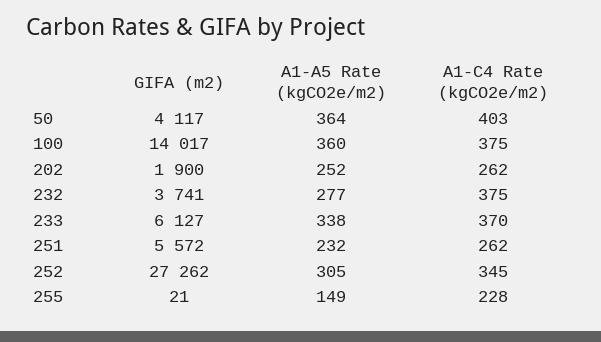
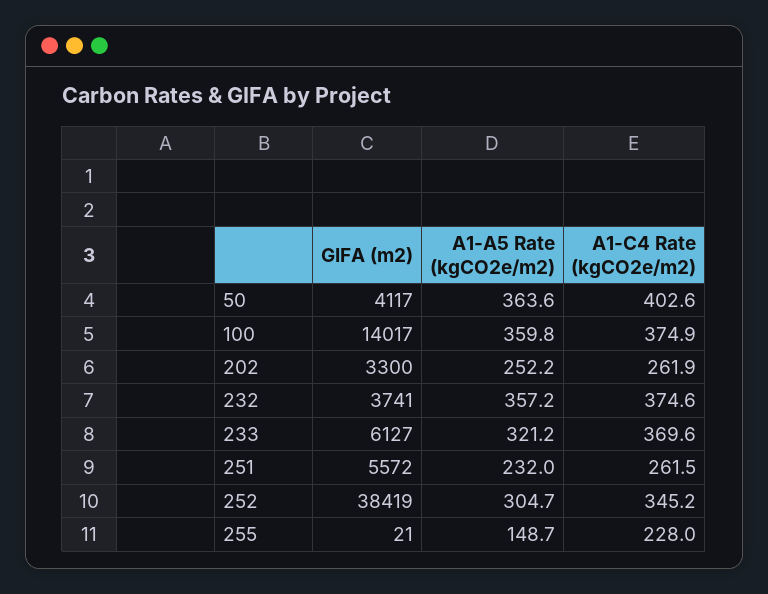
  {
    "GIFA (m2)": {
      "50": 4117,
      "100": 14017,
-     "202": 1900,
+     "202": 3300,
      "232": 3741,
      "233": 6127,
      "251": 5572,
-     "252": 27262,
+     "252": 38419,
      "255": 21
    },
    "A1-A5 Rate (kgCO2e/m2)": {
      "50": 363.6,
      "100": 359.8,
      "202": 252.2,
-     "232": 277,
+     "232": 357.2,
-     "233": 338,
+     "233": 321.2,
      "251": 232,
      "252": 304.7,
      "255": 148.7
    },
    "A1-C4 Rate (kgCO2e/m2)": {
      "50": 402.6,
      "100": 374.9,
      "202": 261.9,
      "232": 374.6,
      "233": 369.6,
      "251": 261.5,
      "252": 345.2,
      "255": 228
    }
  }

